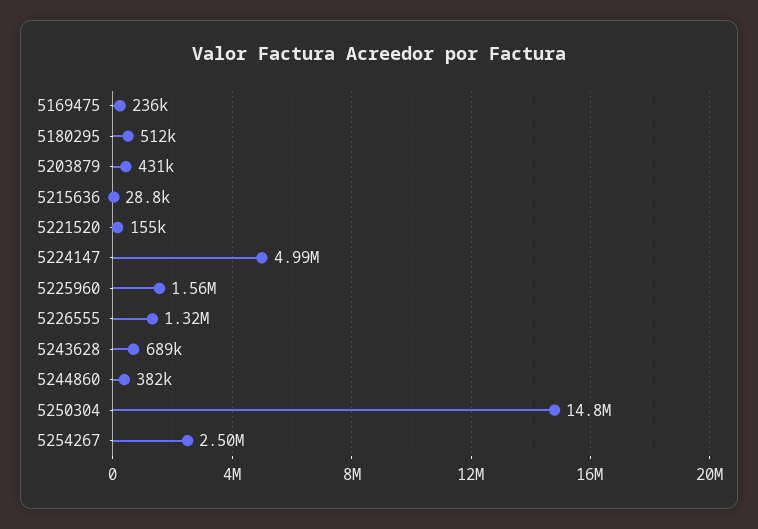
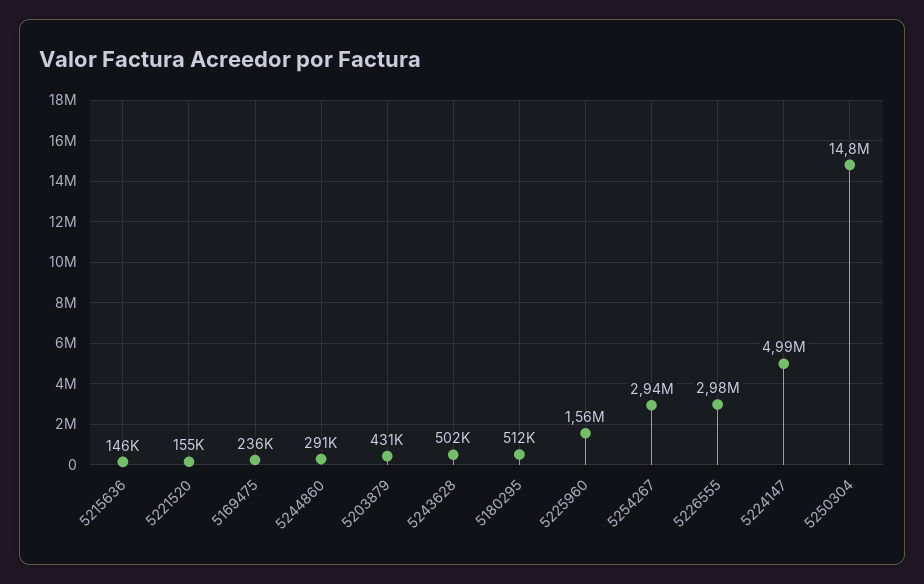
  {
    "5169475": 236000,
    "5180295": 512000,
    "5203879": 431000,
-   "5215636": 28800,
+   "5215636": 146000,
    "5221520": 155000,
    "5224147": 4990000,
    "5225960": 1560000,
-   "5226555": 1320000,
+   "5226555": 2980000,
-   "5243628": 689000,
+   "5243628": 502000,
-   "5244860": 382000,
+   "5244860": 291000,
    "5250304": 14800000,
-   "5254267": 2500000
+   "5254267": 2940000
  }

